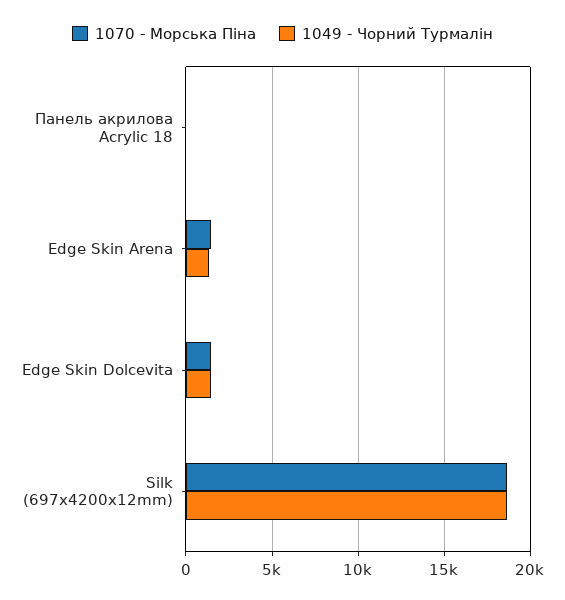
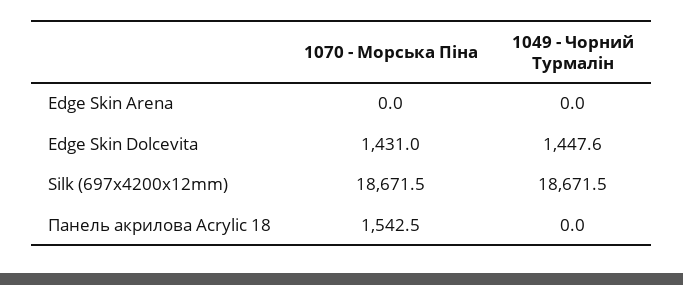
  {
    "1070 - Морська Піна": {
-     "Панель акрилова Acrylic 18": 0,
+     "Панель акрилова Acrylic 18": 1542.5,
-     "Edge Skin Arena": 1500,
+     "Edge Skin Arena": 0,
      "Edge Skin Dolcevita": 1431,
      "Silk (697x4200x12mm)": 18671.5
    },
    "1049 - Чорний Турмалін": {
      "Панель акрилова Acrylic 18": 0,
-     "Edge Skin Arena": 1500,
+     "Edge Skin Arena": 0,
      "Edge Skin Dolcevita": 1447.6,
      "Silk (697x4200x12mm)": 18671.5
    }
  }

